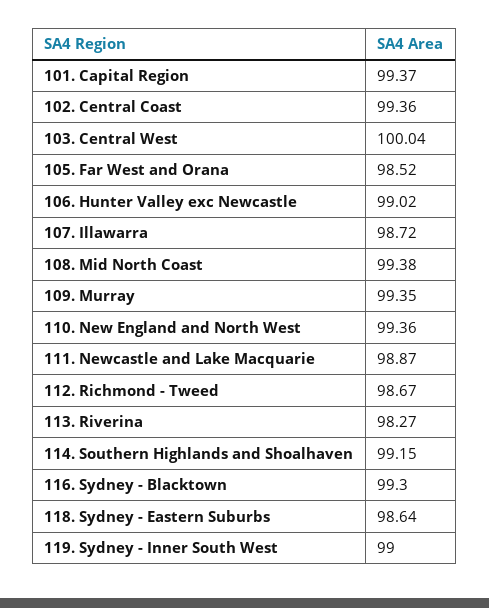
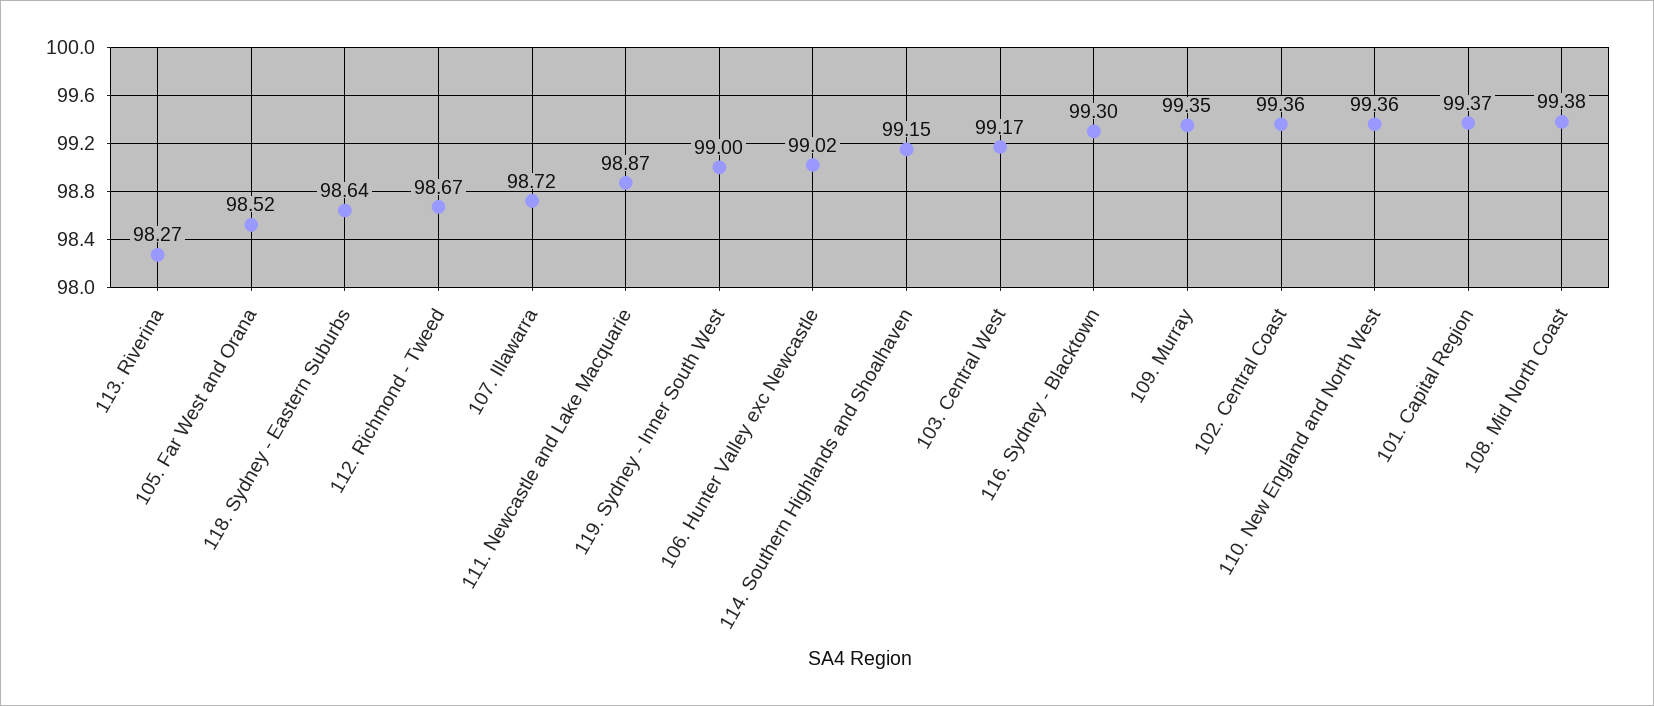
  {
    "101. Capital Region": 99.37,
    "102. Central Coast": 99.36,
-   "103. Central West": 100.04,
+   "103. Central West": 99.17,
    "105. Far West and Orana": 98.52,
    "106. Hunter Valley exc Newcastle": 99.02,
    "107. Illawarra": 98.72,
    "108. Mid North Coast": 99.38,
    "109. Murray": 99.35,
    "110. New England and North West": 99.36,
    "111. Newcastle and Lake Macquarie": 98.87,
    "112. Richmond - Tweed": 98.67,
    "113. Riverina": 98.27,
    "114. Southern Highlands and Shoalhaven": 99.15,
    "116. Sydney - Blacktown": 99.3,
    "118. Sydney - Eastern Suburbs": 98.64,
    "119. Sydney - Inner South West": 99
  }

